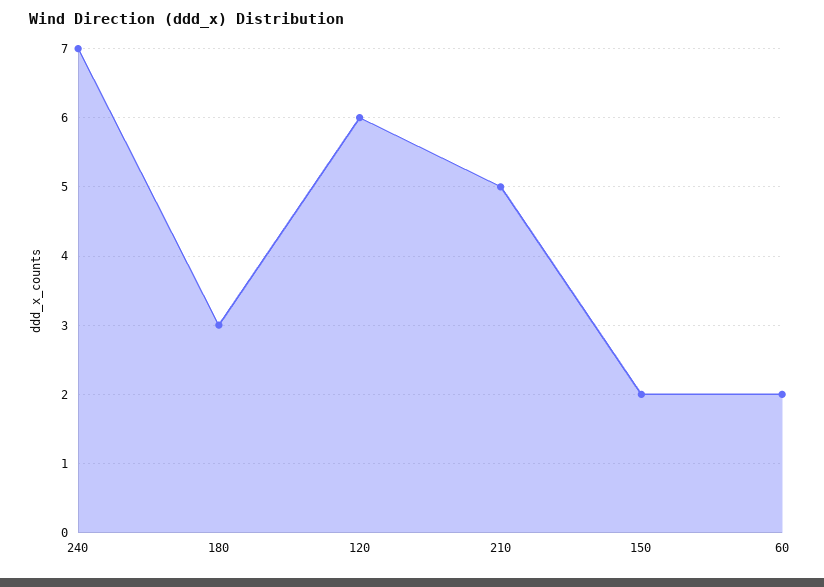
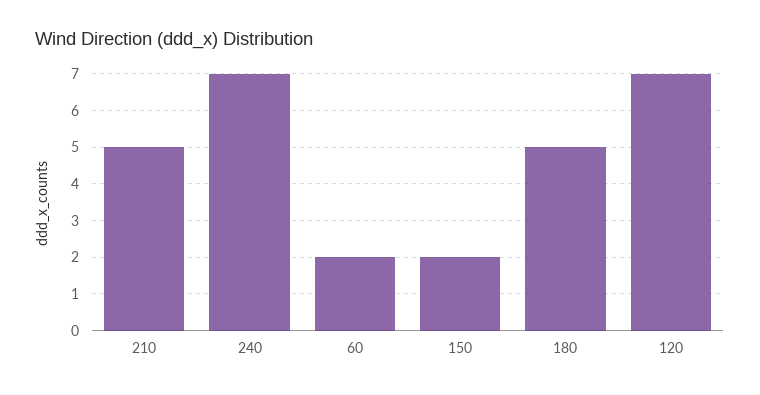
  {
    "240": 7,
-   "180": 3,
+   "180": 5,
-   "120": 6,
+   "120": 7,
    "210": 5,
    "150": 2,
    "60": 2
  }

